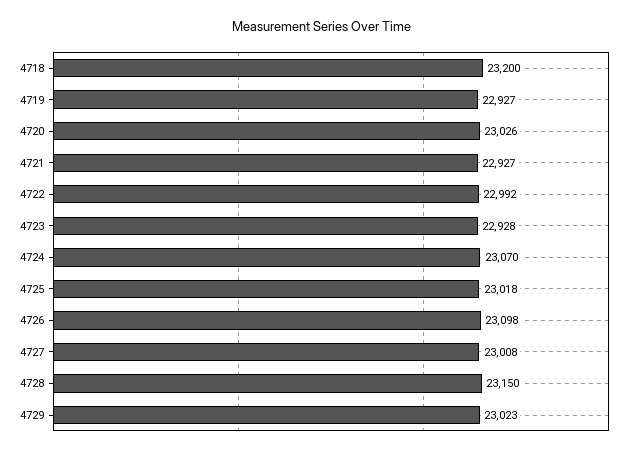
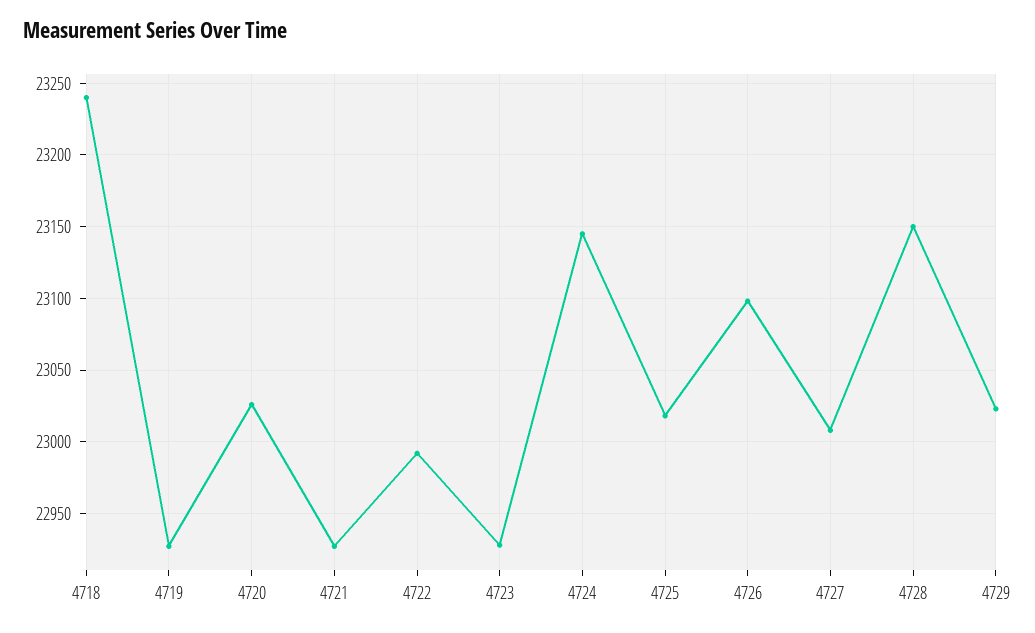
  {
-   "4718": 23200,
+   "4718": 23240,
    "4719": 22927,
    "4720": 23026,
    "4721": 22927,
    "4722": 22992,
    "4723": 22928,
-   "4724": 23070,
+   "4724": 23145,
    "4725": 23018,
    "4726": 23098,
    "4727": 23008,
    "4728": 23150,
    "4729": 23023
  }

